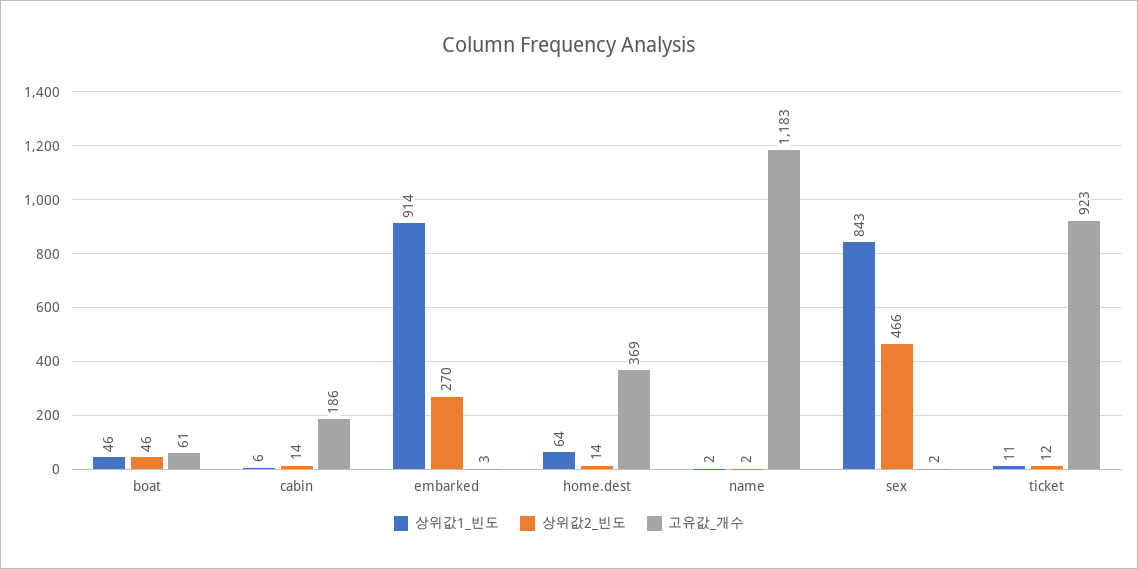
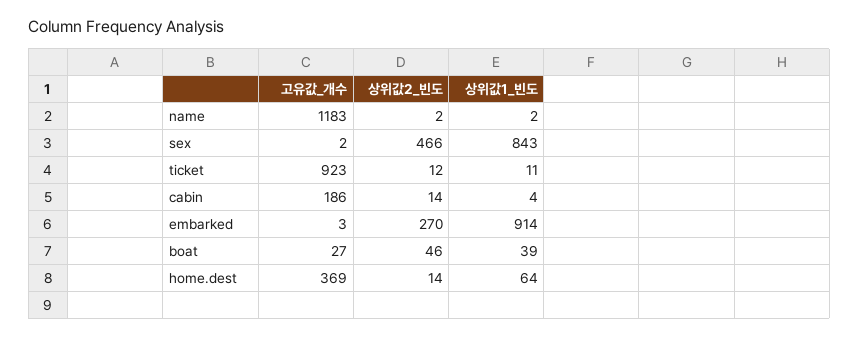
  {
    "상위값1_빈도": {
-     "boat": 46,
+     "boat": 39,
-     "cabin": 6,
+     "cabin": 4,
      "embarked": 914,
      "home.dest": 64,
      "name": 2,
      "sex": 843,
      "ticket": 11
    },
    "상위값2_빈도": {
      "boat": 46,
      "cabin": 14,
      "embarked": 270,
      "home.dest": 14,
      "name": 2,
      "sex": 466,
      "ticket": 12
    },
    "고유값_개수": {
-     "boat": 61,
+     "boat": 27,
      "cabin": 186,
      "embarked": 3,
      "home.dest": 369,
      "name": 1183,
      "sex": 2,
      "ticket": 923
    }
  }

